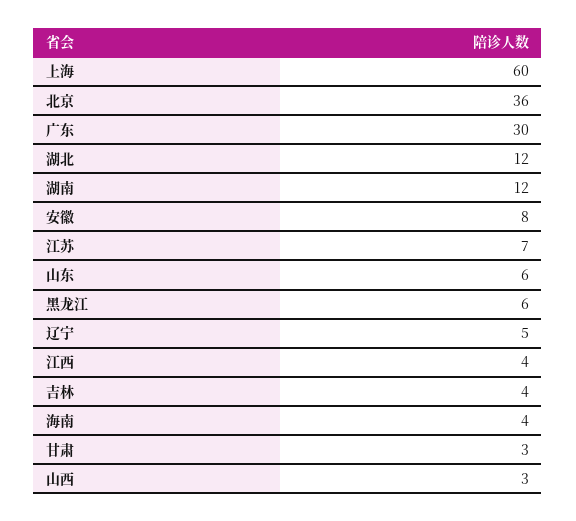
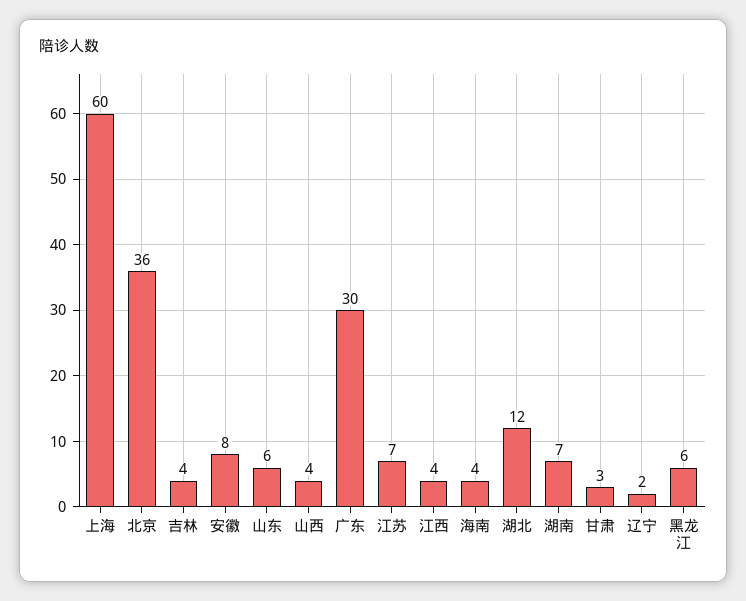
  {
    "上海": 60,
    "北京": 36,
    "广东": 30,
    "湖北": 12,
-   "湖南": 12,
+   "湖南": 7,
    "安徽": 8,
    "江苏": 7,
    "山东": 6,
    "黑龙江": 6,
-   "辽宁": 5,
+   "辽宁": 2,
    "江西": 4,
    "吉林": 4,
    "海南": 4,
    "甘肃": 3,
-   "山西": 3
+   "山西": 4
  }

